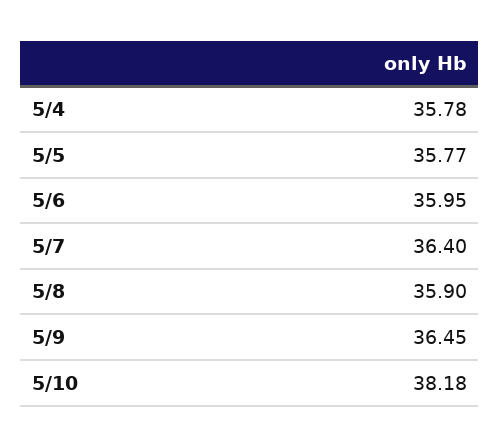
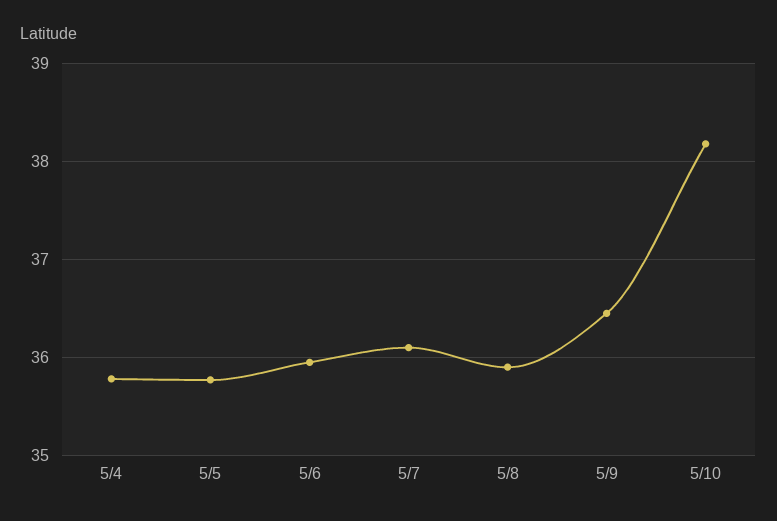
  {
    "5/4": 35.78,
    "5/5": 35.77,
    "5/6": 35.95,
-   "5/7": 36.4,
+   "5/7": 36.1,
    "5/8": 35.9,
    "5/9": 36.45,
    "5/10": 38.18
  }

